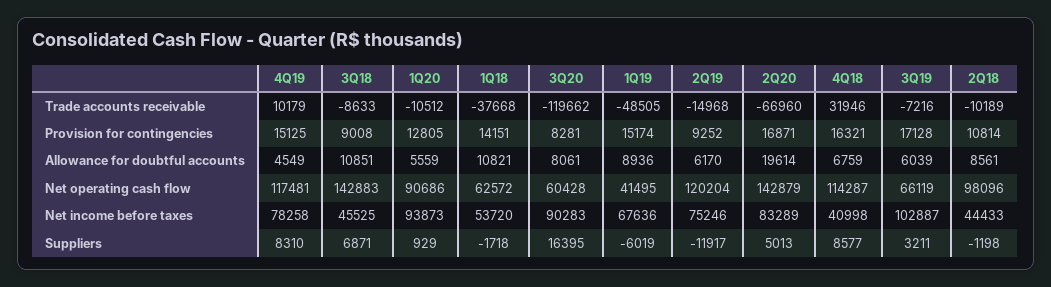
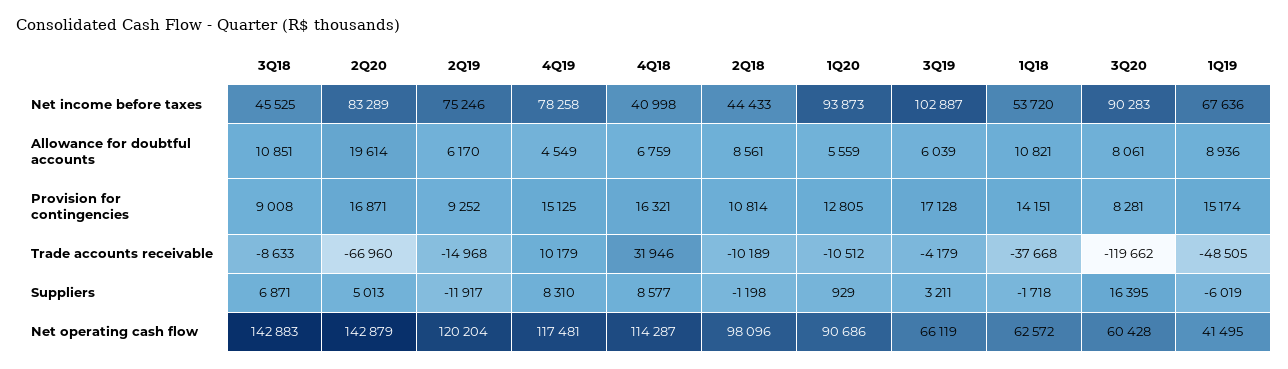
  {
    "4Q19": {
      "Trade accounts receivable": 10179,
      "Provision for contingencies": 15125,
      "Allowance for doubtful accounts": 4549,
      "Net operating cash flow": 117481,
      "Net income before taxes": 78258,
      "Suppliers": 8310
    },
    "3Q18": {
      "Trade accounts receivable": -8633,
      "Provision for contingencies": 9008,
      "Allowance for doubtful accounts": 10851,
      "Net operating cash flow": 142883,
      "Net income before taxes": 45525,
      "Suppliers": 6871
    },
    "1Q20": {
      "Trade accounts receivable": -10512,
      "Provision for contingencies": 12805,
      "Allowance for doubtful accounts": 5559,
      "Net operating cash flow": 90686,
      "Net income before taxes": 93873,
      "Suppliers": 929
    },
    "1Q18": {
      "Trade accounts receivable": -37668,
      "Provision for contingencies": 14151,
      "Allowance for doubtful accounts": 10821,
      "Net operating cash flow": 62572,
      "Net income before taxes": 53720,
      "Suppliers": -1718
    },
    "3Q20": {
      "Trade accounts receivable": -119662,
      "Provision for contingencies": 8281,
      "Allowance for doubtful accounts": 8061,
      "Net operating cash flow": 60428,
      "Net income before taxes": 90283,
      "Suppliers": 16395
    },
    "1Q19": {
      "Trade accounts receivable": -48505,
      "Provision for contingencies": 15174,
      "Allowance for doubtful accounts": 8936,
      "Net operating cash flow": 41495,
      "Net income before taxes": 67636,
      "Suppliers": -6019
    },
    "2Q19": {
      "Trade accounts receivable": -14968,
      "Provision for contingencies": 9252,
      "Allowance for doubtful accounts": 6170,
      "Net operating cash flow": 120204,
      "Net income before taxes": 75246,
      "Suppliers": -11917
    },
    "2Q20": {
      "Trade accounts receivable": -66960,
      "Provision for contingencies": 16871,
      "Allowance for doubtful accounts": 19614,
      "Net operating cash flow": 142879,
      "Net income before taxes": 83289,
      "Suppliers": 5013
    },
    "4Q18": {
      "Trade accounts receivable": 31946,
      "Provision for contingencies": 16321,
      "Allowance for doubtful accounts": 6759,
      "Net operating cash flow": 114287,
      "Net income before taxes": 40998,
      "Suppliers": 8577
    },
    "3Q19": {
-     "Trade accounts receivable": -7216,
+     "Trade accounts receivable": -4179,
      "Provision for contingencies": 17128,
      "Allowance for doubtful accounts": 6039,
      "Net operating cash flow": 66119,
      "Net income before taxes": 102887,
      "Suppliers": 3211
    },
    "2Q18": {
      "Trade accounts receivable": -10189,
      "Provision for contingencies": 10814,
      "Allowance for doubtful accounts": 8561,
      "Net operating cash flow": 98096,
      "Net income before taxes": 44433,
      "Suppliers": -1198
    }
  }

